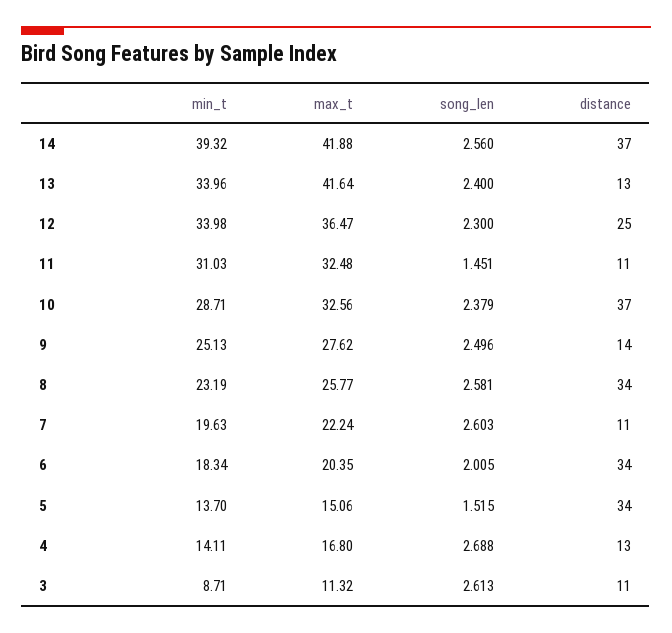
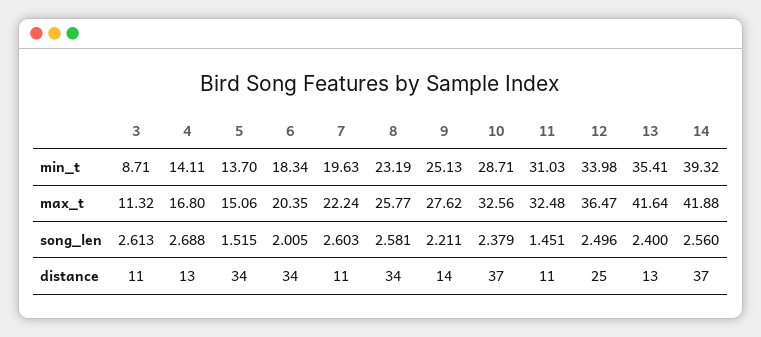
  {
    "min_t": {
      "14": 39.32,
-     "13": 33.96,
+     "13": 35.41,
      "12": 33.98,
      "11": 31.03,
      "10": 28.71,
      "9": 25.13,
      "8": 23.19,
      "7": 19.63,
      "6": 18.34,
      "5": 13.7,
      "4": 14.11,
      "3": 8.71
    },
    "max_t": {
      "14": 41.88,
      "13": 41.64,
      "12": 36.47,
      "11": 32.48,
      "10": 32.56,
      "9": 27.62,
      "8": 25.77,
      "7": 22.24,
      "6": 20.35,
      "5": 15.06,
      "4": 16.8,
      "3": 11.32
    },
    "song_len": {
      "14": 2.56,
      "13": 2.4,
-     "12": 2.3,
+     "12": 2.496,
      "11": 1.451,
      "10": 2.379,
-     "9": 2.496,
+     "9": 2.211,
      "8": 2.581,
      "7": 2.603,
      "6": 2.005,
      "5": 1.515,
      "4": 2.688,
      "3": 2.613
    },
    "distance": {
      "14": 37,
      "13": 13,
      "12": 25,
      "11": 11,
      "10": 37,
      "9": 14,
      "8": 34,
      "7": 11,
      "6": 34,
      "5": 34,
      "4": 13,
      "3": 11
    }
  }

